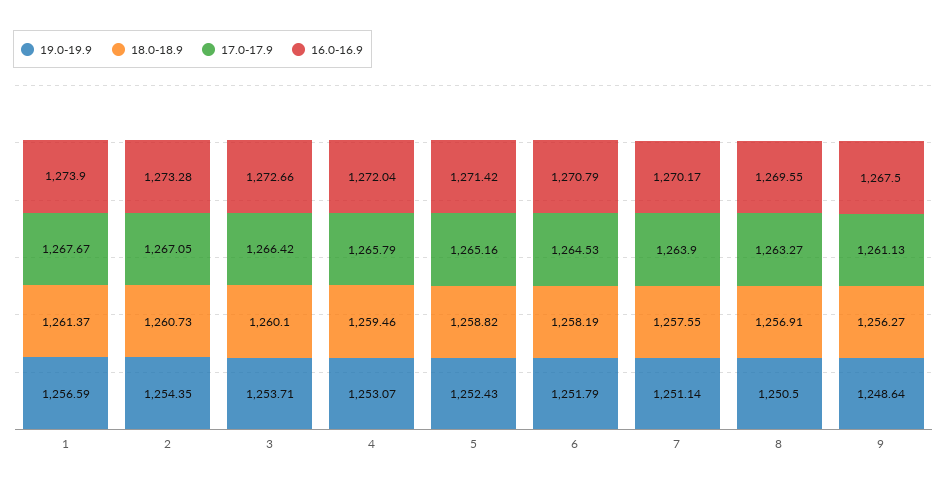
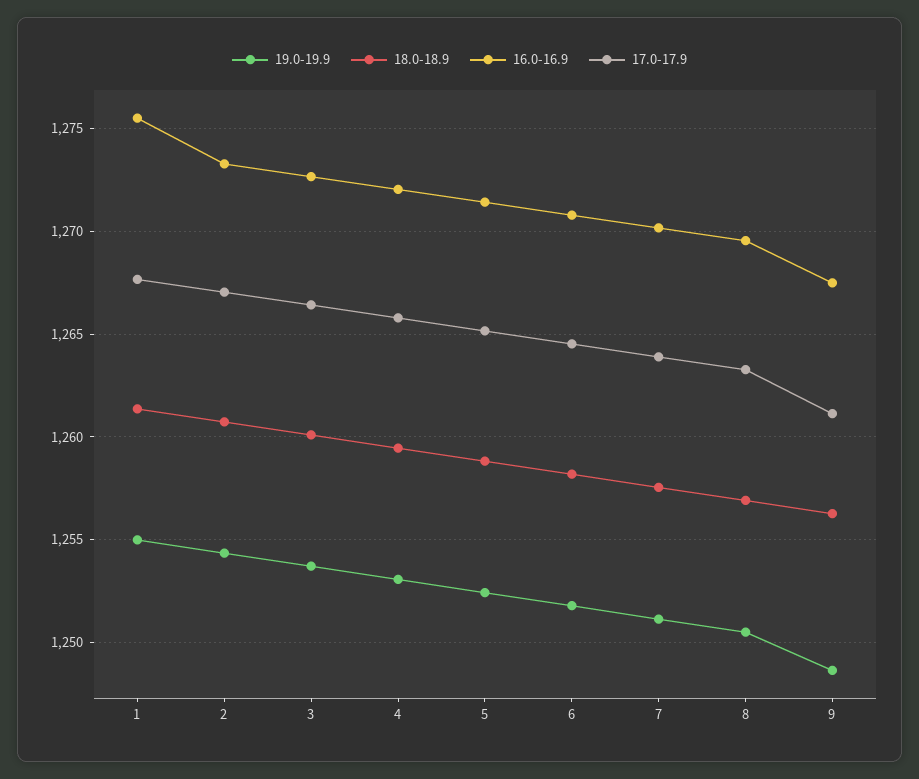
  {
    "19.0-19.9": {
-     "1": 1256.59,
+     "1": 1255,
      "2": 1254.35,
      "3": 1253.71,
      "4": 1253.07,
      "5": 1252.43,
      "6": 1251.79,
      "7": 1251.14,
      "8": 1250.5,
      "9": 1248.64
    },
    "18.0-18.9": {
      "1": 1261.37,
      "2": 1260.73,
      "3": 1260.1,
      "4": 1259.46,
      "5": 1258.82,
      "6": 1258.19,
      "7": 1257.55,
      "8": 1256.91,
      "9": 1256.27
    },
    "17.0-17.9": {
      "1": 1267.67,
      "2": 1267.05,
      "3": 1266.42,
      "4": 1265.79,
      "5": 1265.16,
      "6": 1264.53,
      "7": 1263.9,
      "8": 1263.27,
      "9": 1261.13
    },
    "16.0-16.9": {
-     "1": 1273.9,
+     "1": 1275.5,
      "2": 1273.28,
      "3": 1272.66,
      "4": 1272.04,
      "5": 1271.42,
      "6": 1270.79,
      "7": 1270.17,
      "8": 1269.55,
      "9": 1267.5
    }
  }

